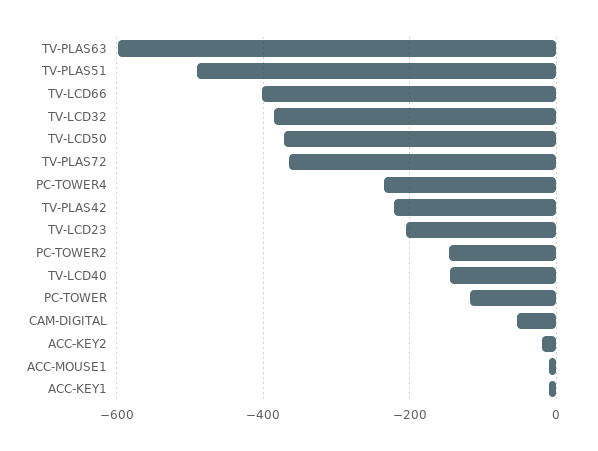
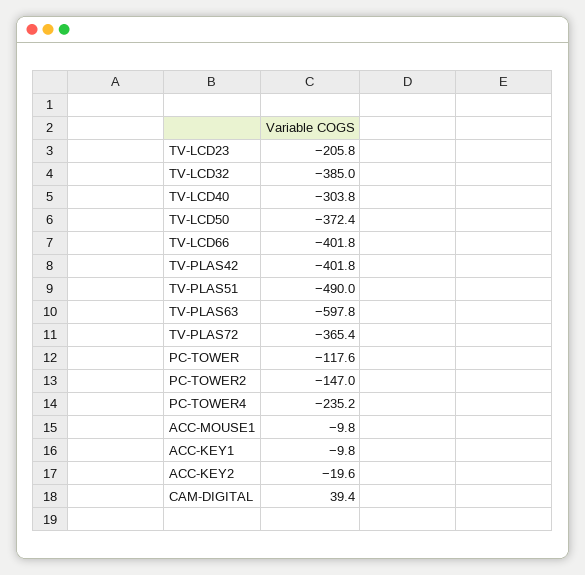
  {
    "TV-PLAS63": -597.8,
    "TV-PLAS51": -490,
    "TV-LCD66": -401.8,
    "TV-LCD32": -385,
    "TV-LCD50": -372.4,
    "TV-PLAS72": -365.4,
    "PC-TOWER4": -235.2,
-   "TV-PLAS42": -220,
+   "TV-PLAS42": -401.8,
    "TV-LCD23": -205.8,
    "PC-TOWER2": -147,
-   "TV-LCD40": -140,
+   "TV-LCD40": -303.8,
    "PC-TOWER": -117.6,
-   "CAM-DIGITAL": -60,
+   "CAM-DIGITAL": 39.4,
    "ACC-KEY2": -19.6,
    "ACC-MOUSE1": -9.8,
    "ACC-KEY1": -9.8
  }

